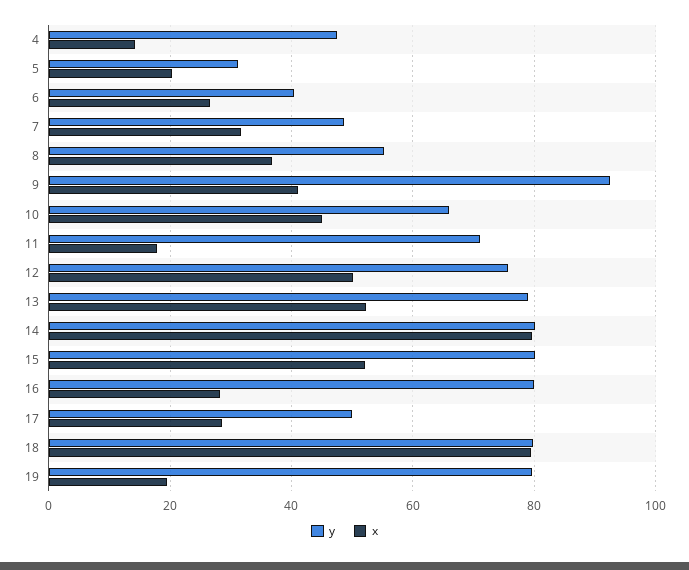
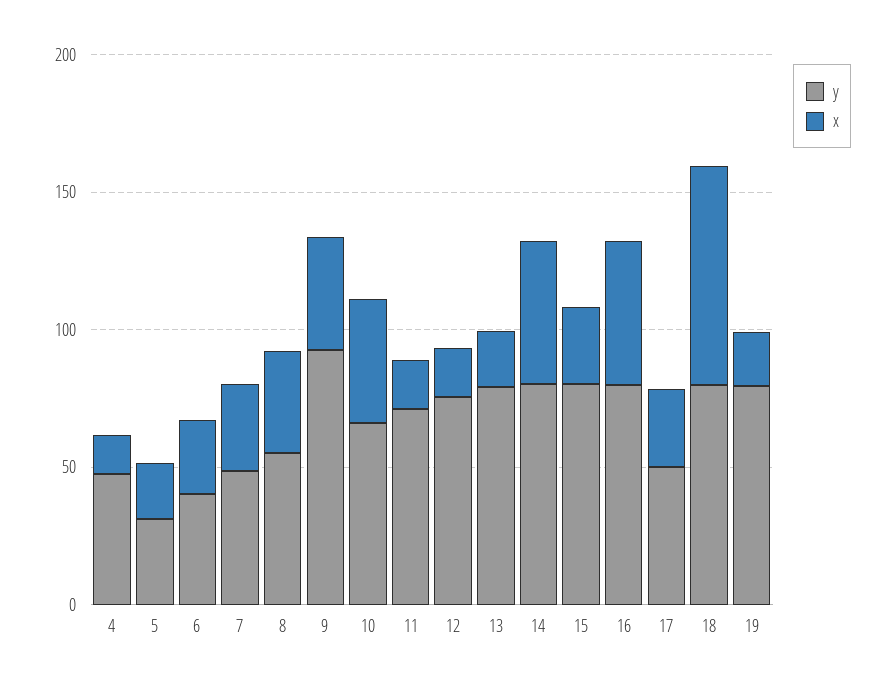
  {
    "y": {
      "4": 48,
      "5": 32,
      "6": 40,
      "7": 48,
      "8": 56,
      "9": 92,
      "10": 66,
      "11": 72,
      "12": 76,
      "13": 80,
      "14": 80,
      "15": 80,
      "16": 80,
      "17": 50,
      "18": 80,
      "19": 80
    },
    "x": {
      "4": 14,
      "5": 20,
      "6": 26,
      "7": 32,
      "8": 36,
      "9": 42,
      "10": 46,
      "11": 18,
-     "12": 50,
+     "12": 20,
-     "13": 52,
+     "13": 20,
-     "14": 80,
+     "14": 50,
-     "15": 52,
+     "15": 30,
-     "16": 28,
+     "16": 50,
      "17": 28,
      "18": 80,
      "19": 20
    }
  }

